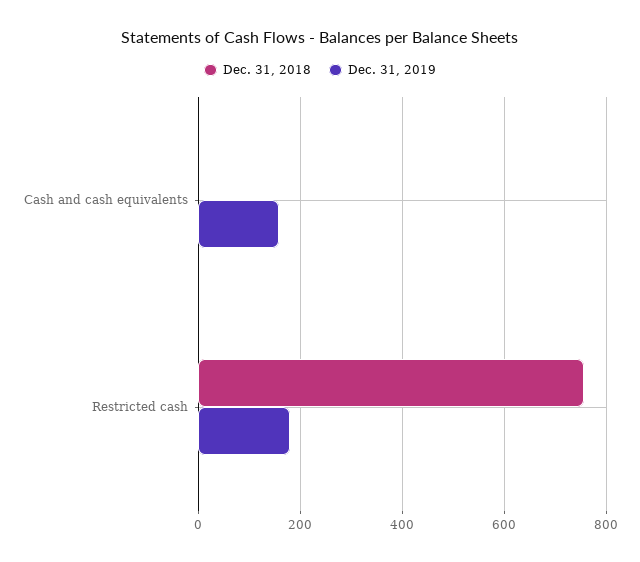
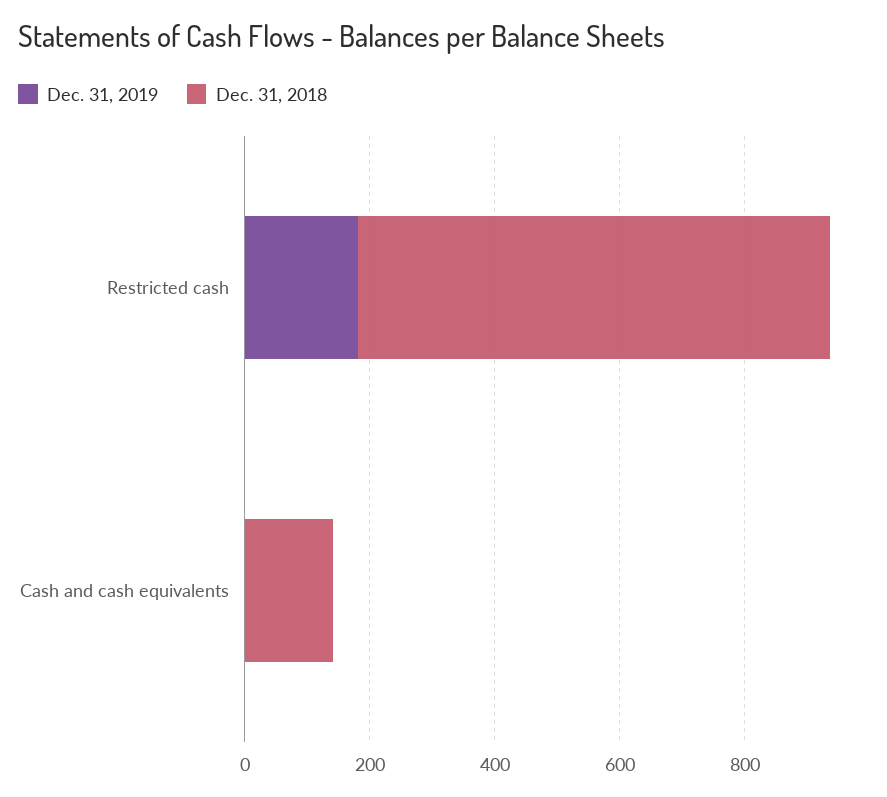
  {
    "Dec. 31, 2018": {
-     "Cash and cash equivalents": 0,
+     "Cash and cash equivalents": 150,
      "Restricted cash": 760
    },
    "Dec. 31, 2019": {
-     "Cash and cash equivalents": 160,
+     "Cash and cash equivalents": 0,
      "Restricted cash": 180
    }
  }

